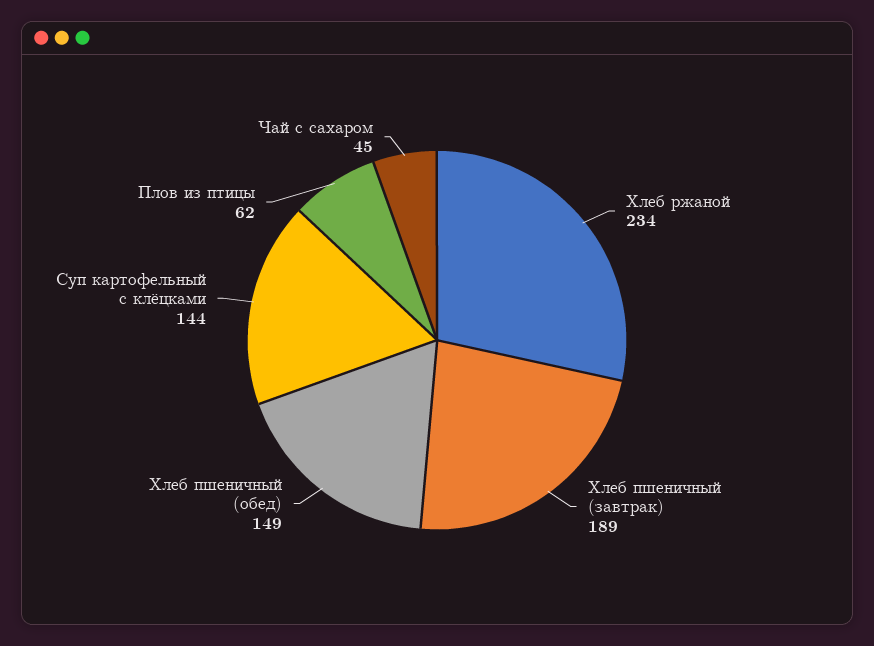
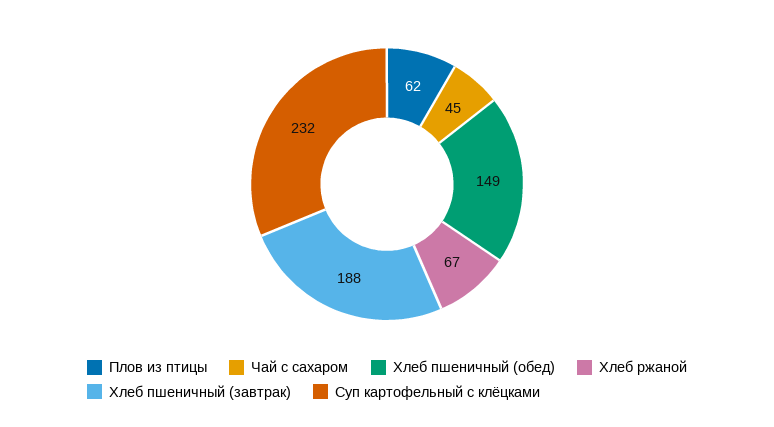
  {
-   "Хлеб ржаной": 234,
+   "Хлеб ржаной": 67,
-   "Хлеб пшеничный (завтрак)": 189,
+   "Хлеб пшеничный (завтрак)": 188,
    "Хлеб пшеничный (обед)": 149,
-   "Суп картофельный с клёцками": 144,
+   "Суп картофельный с клёцками": 232,
    "Плов из птицы": 62,
    "Чай с сахаром": 45
  }

